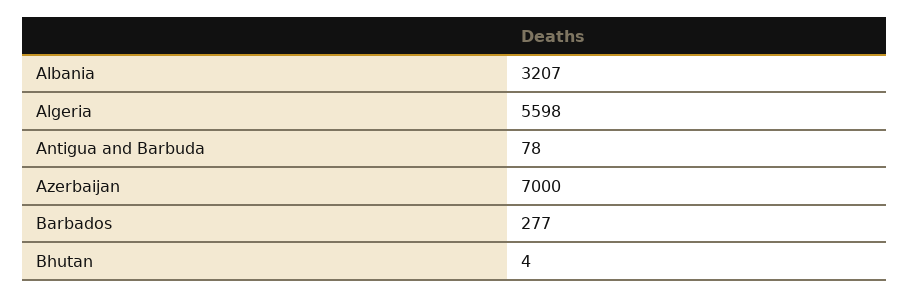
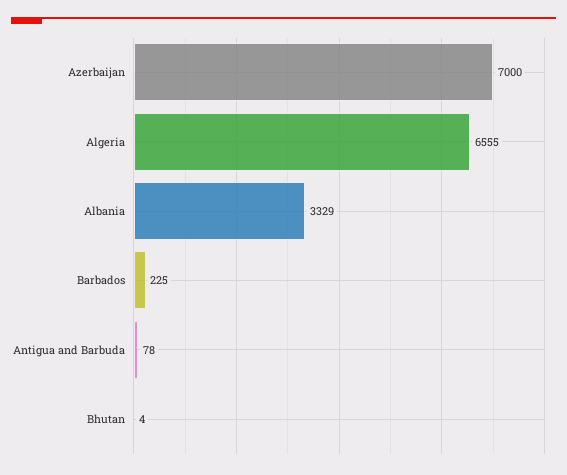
  {
-   "Albania": 3207,
+   "Albania": 3329,
-   "Algeria": 5598,
+   "Algeria": 6555,
    "Antigua and Barbuda": 78,
    "Azerbaijan": 7000,
-   "Barbados": 277,
+   "Barbados": 225,
    "Bhutan": 4
  }

